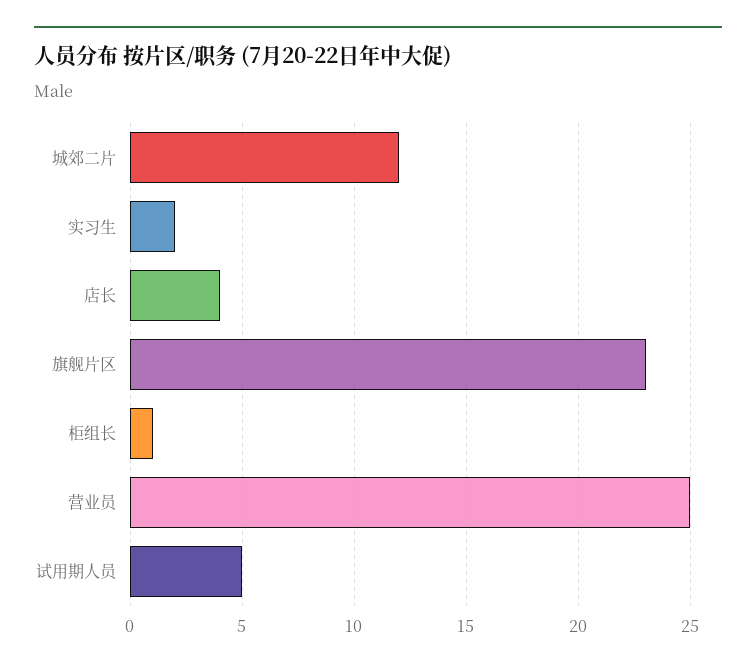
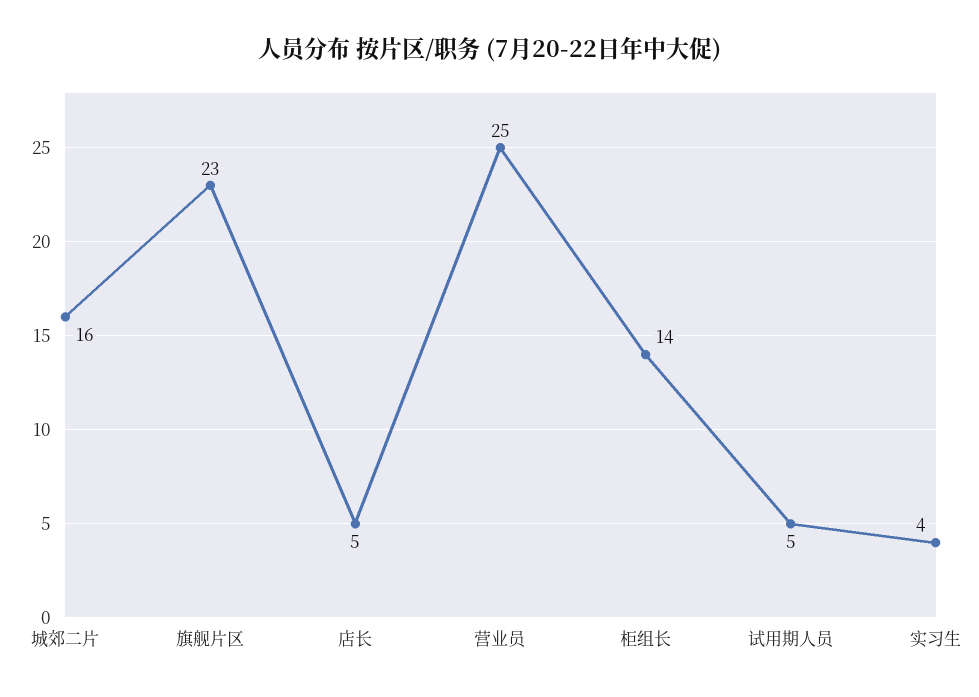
  {
-   "城郊二片": 12,
+   "城郊二片": 16,
-   "实习生": 2,
+   "实习生": 4,
-   "店长": 4,
+   "店长": 5,
    "旗舰片区": 23,
-   "柜组长": 1,
+   "柜组长": 14,
    "营业员": 25,
    "试用期人员": 5
  }

